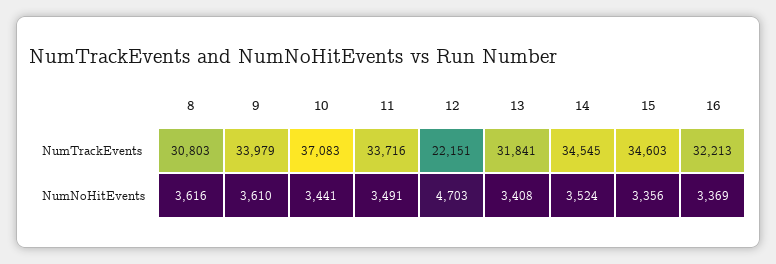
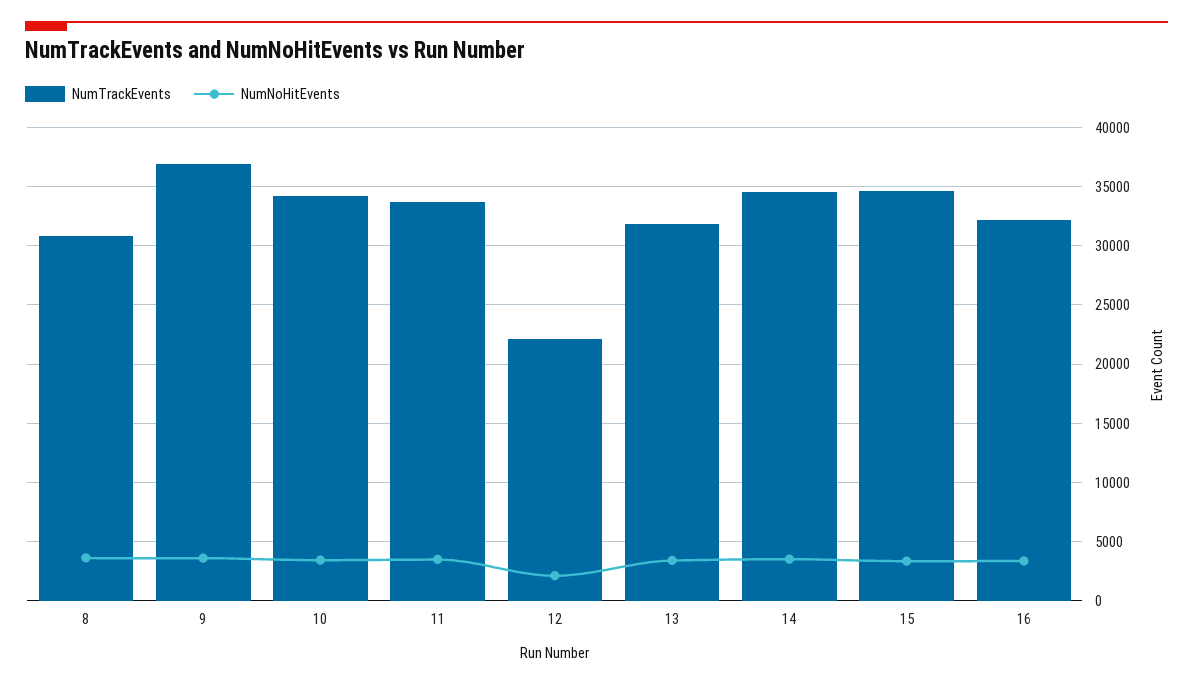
  {
    "NumTrackEvents": {
      "8": 30803,
-     "9": 33979,
+     "9": 37000,
-     "10": 37083,
+     "10": 34000,
      "11": 33716,
      "12": 22151,
      "13": 31841,
      "14": 34545,
      "15": 34603,
      "16": 32213
    },
    "NumNoHitEvents": {
      "8": 3616,
      "9": 3610,
      "10": 3441,
      "11": 3491,
-     "12": 4703,
+     "12": 2000,
      "13": 3408,
      "14": 3524,
      "15": 3356,
      "16": 3369
    }
  }

